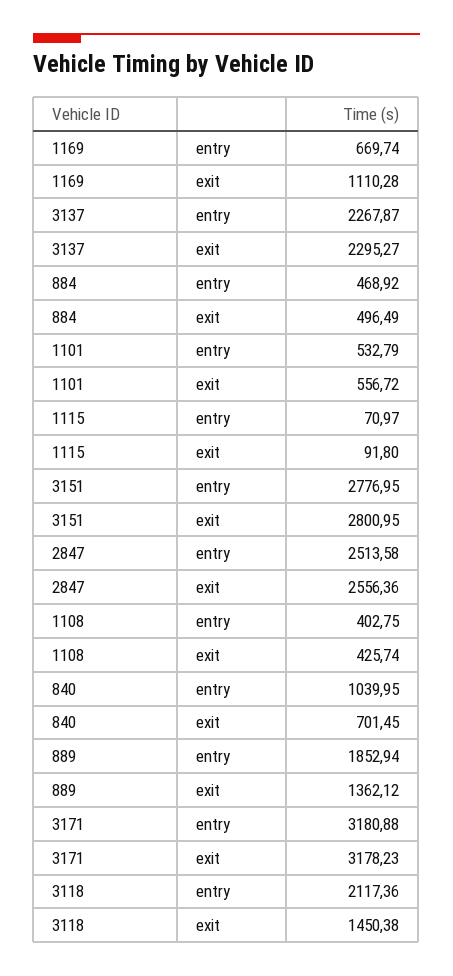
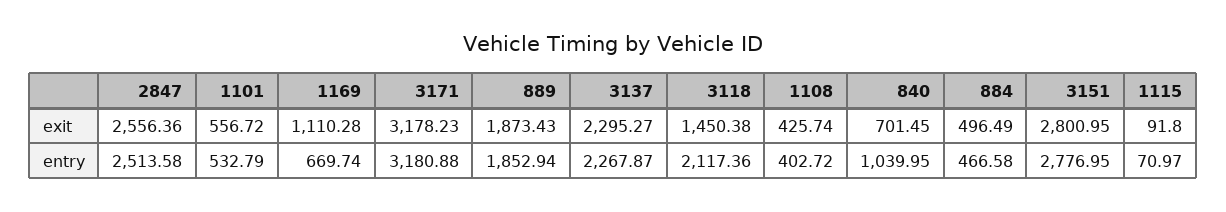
  {
    "1169": {
      "entry": 669.74,
      "exit": 1110.28
    },
    "3137": {
      "entry": 2267.87,
      "exit": 2295.27
    },
    "884": {
-     "entry": 468.92,
+     "entry": 466.58,
      "exit": 496.49
    },
    "1101": {
      "entry": 532.79,
      "exit": 556.72
    },
    "1115": {
      "entry": 70.97,
      "exit": 91.8
    },
    "3151": {
      "entry": 2776.95,
      "exit": 2800.95
    },
    "2847": {
      "entry": 2513.58,
      "exit": 2556.36
    },
    "1108": {
-     "entry": 402.75,
+     "entry": 402.72,
      "exit": 425.74
    },
    "840": {
      "entry": 1039.95,
      "exit": 701.45
    },
    "889": {
      "entry": 1852.94,
-     "exit": 1362.12
+     "exit": 1873.43
    },
    "3171": {
      "entry": 3180.88,
      "exit": 3178.23
    },
    "3118": {
      "entry": 2117.36,
      "exit": 1450.38
    }
  }

